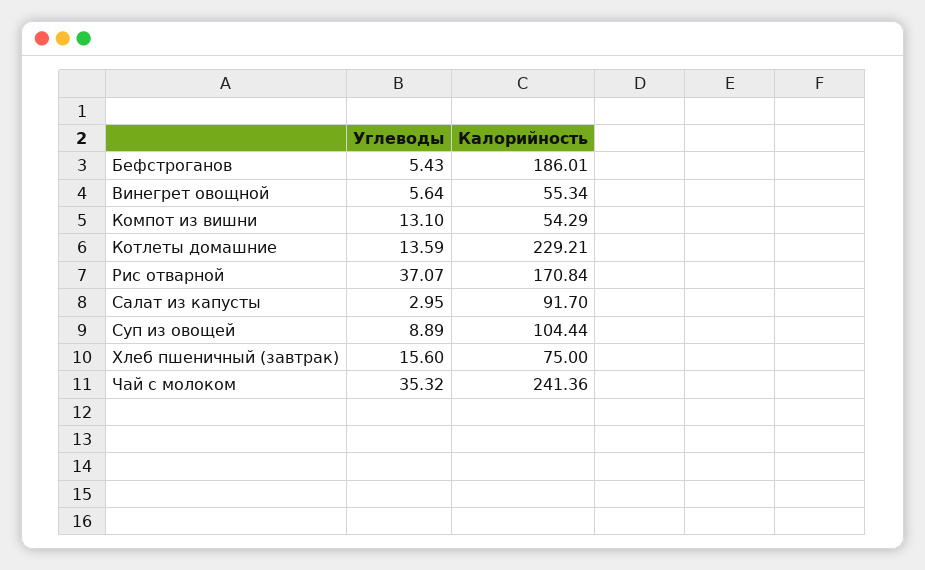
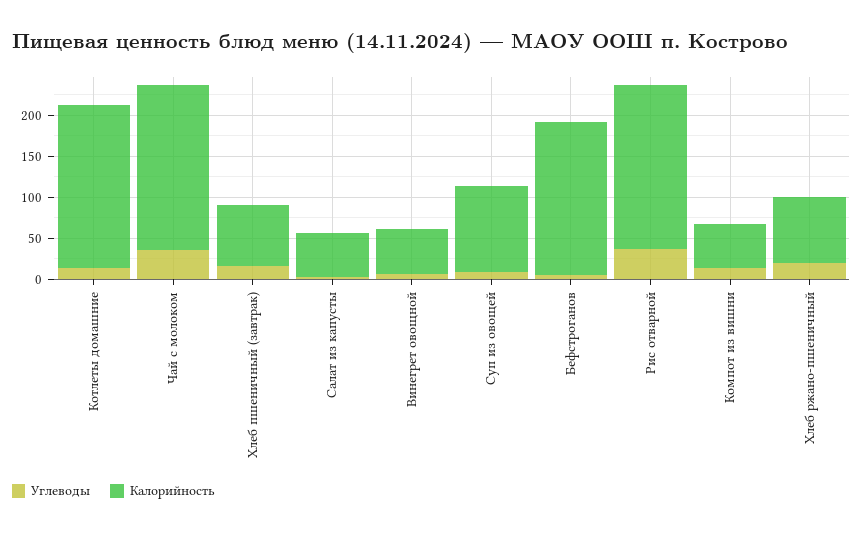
  {
    "Углеводы": {
      "Бефстроганов": 5.43,
      "Винегрет овощной": 5.64,
      "Компот из вишни": 13.1,
      "Котлеты домашние": 13.59,
      "Рис отварной": 37.07,
      "Салат из капусты": 2.95,
      "Суп из овощей": 8.89,
      "Хлеб пшеничный (завтрак)": 15.6,
-     "Чай с молоком": 35.32
+     "Чай с молоком": 35.32,
+     "Хлеб ржано-пшеничный": 20
    },
    "Калорийность": {
      "Бефстроганов": 186.01,
      "Винегрет овощной": 55.34,
      "Компот из вишни": 54.29,
-     "Котлеты домашние": 229.21,
+     "Котлеты домашние": 200,
-     "Рис отварной": 170.84,
+     "Рис отварной": 200,
-     "Салат из капусты": 91.7,
+     "Салат из капусты": 50,
      "Суп из овощей": 104.44,
      "Хлеб пшеничный (завтрак)": 75,
-     "Чай с молоком": 241.36
+     "Чай с молоком": 200,
+     "Хлеб ржано-пшеничный": 80
    }
  }

